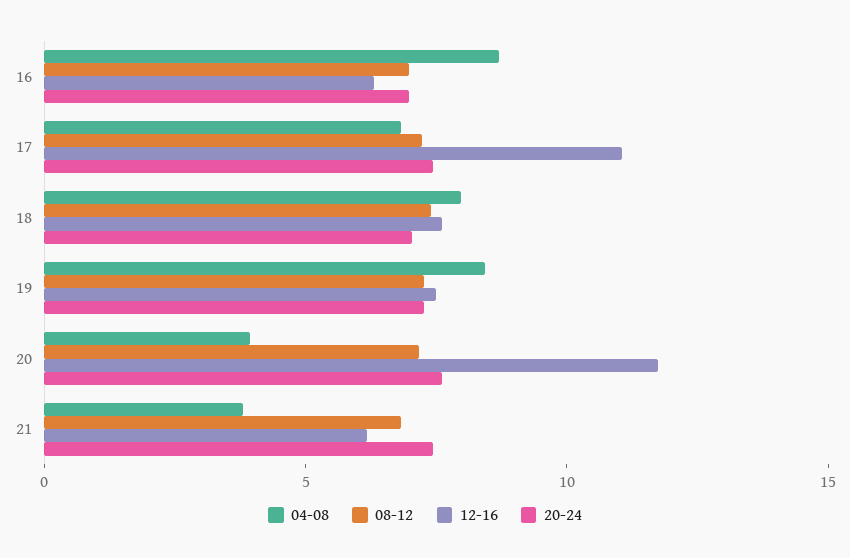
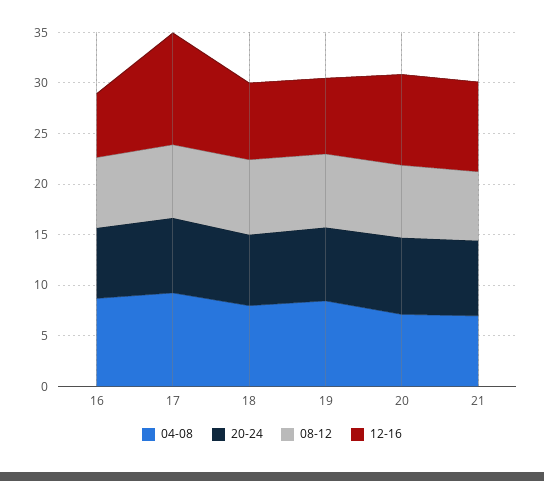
  {
    "04-08": {
      "16": 9,
-     "17": 7,
+     "17": 9,
      "18": 8,
      "19": 8,
-     "20": 4,
+     "20": 7,
-     "21": 4
+     "21": 7
    },
    "08-12": {
      "16": 7,
      "17": 7,
      "18": 7,
      "19": 7,
      "20": 7,
      "21": 7
    },
    "12-16": {
      "16": 6,
      "17": 11,
      "18": 8,
      "19": 8,
-     "20": 12,
+     "20": 9,
-     "21": 6
+     "21": 9
    },
    "20-24": {
      "16": 7,
      "17": 7,
      "18": 7,
      "19": 7,
      "20": 8,
      "21": 7
    }
  }

